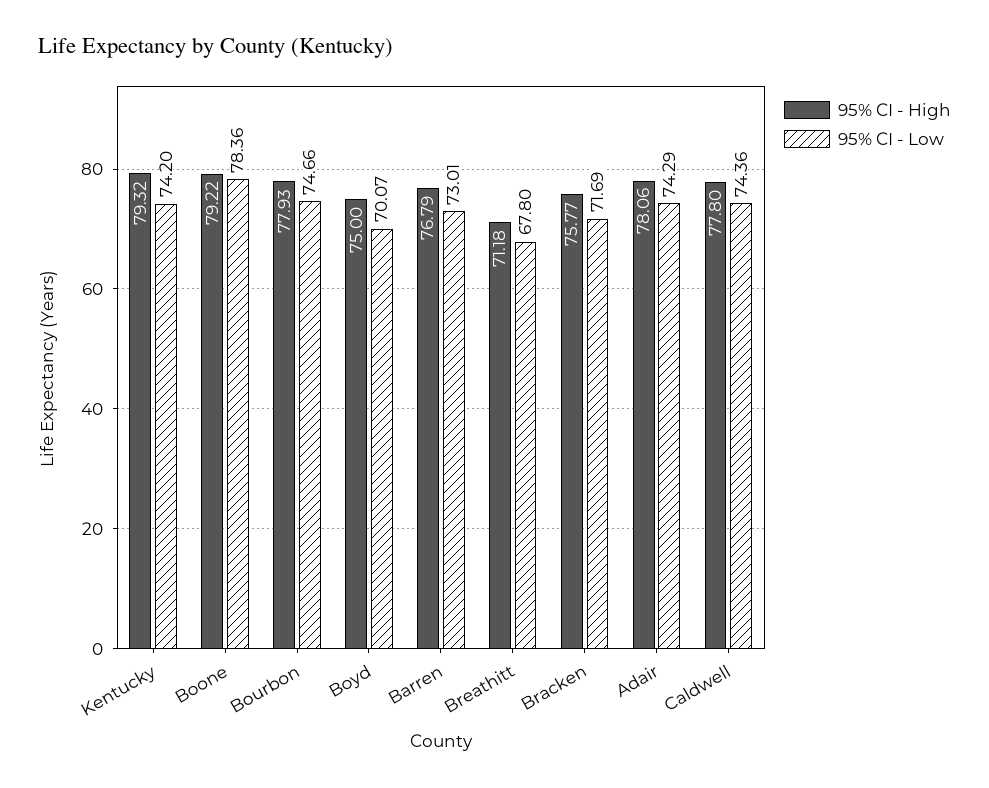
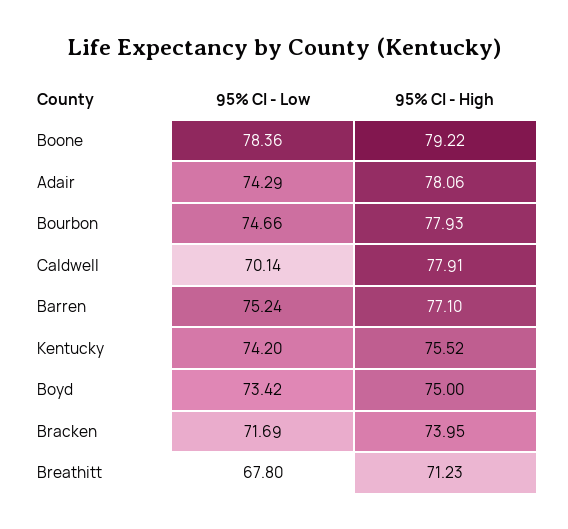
  {
    "95% CI - High": {
-     "Kentucky": 79.32,
+     "Kentucky": 75.52,
      "Boone": 79.22,
      "Bourbon": 77.93,
      "Boyd": 75,
-     "Barren": 76.79,
+     "Barren": 77.1,
-     "Breathitt": 71.18,
+     "Breathitt": 71.23,
-     "Bracken": 75.77,
+     "Bracken": 73.95,
      "Adair": 78.06,
-     "Caldwell": 77.8
+     "Caldwell": 77.91
    },
    "95% CI - Low": {
      "Kentucky": 74.2,
      "Boone": 78.36,
      "Bourbon": 74.66,
-     "Boyd": 70.07,
+     "Boyd": 73.42,
-     "Barren": 73.01,
+     "Barren": 75.24,
      "Breathitt": 67.8,
      "Bracken": 71.69,
      "Adair": 74.29,
-     "Caldwell": 74.36
+     "Caldwell": 70.14
    }
  }

